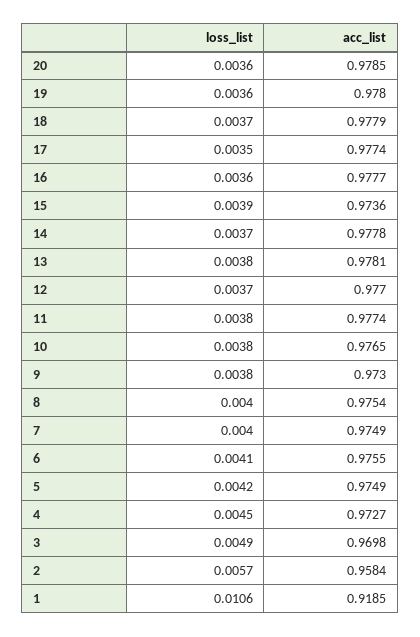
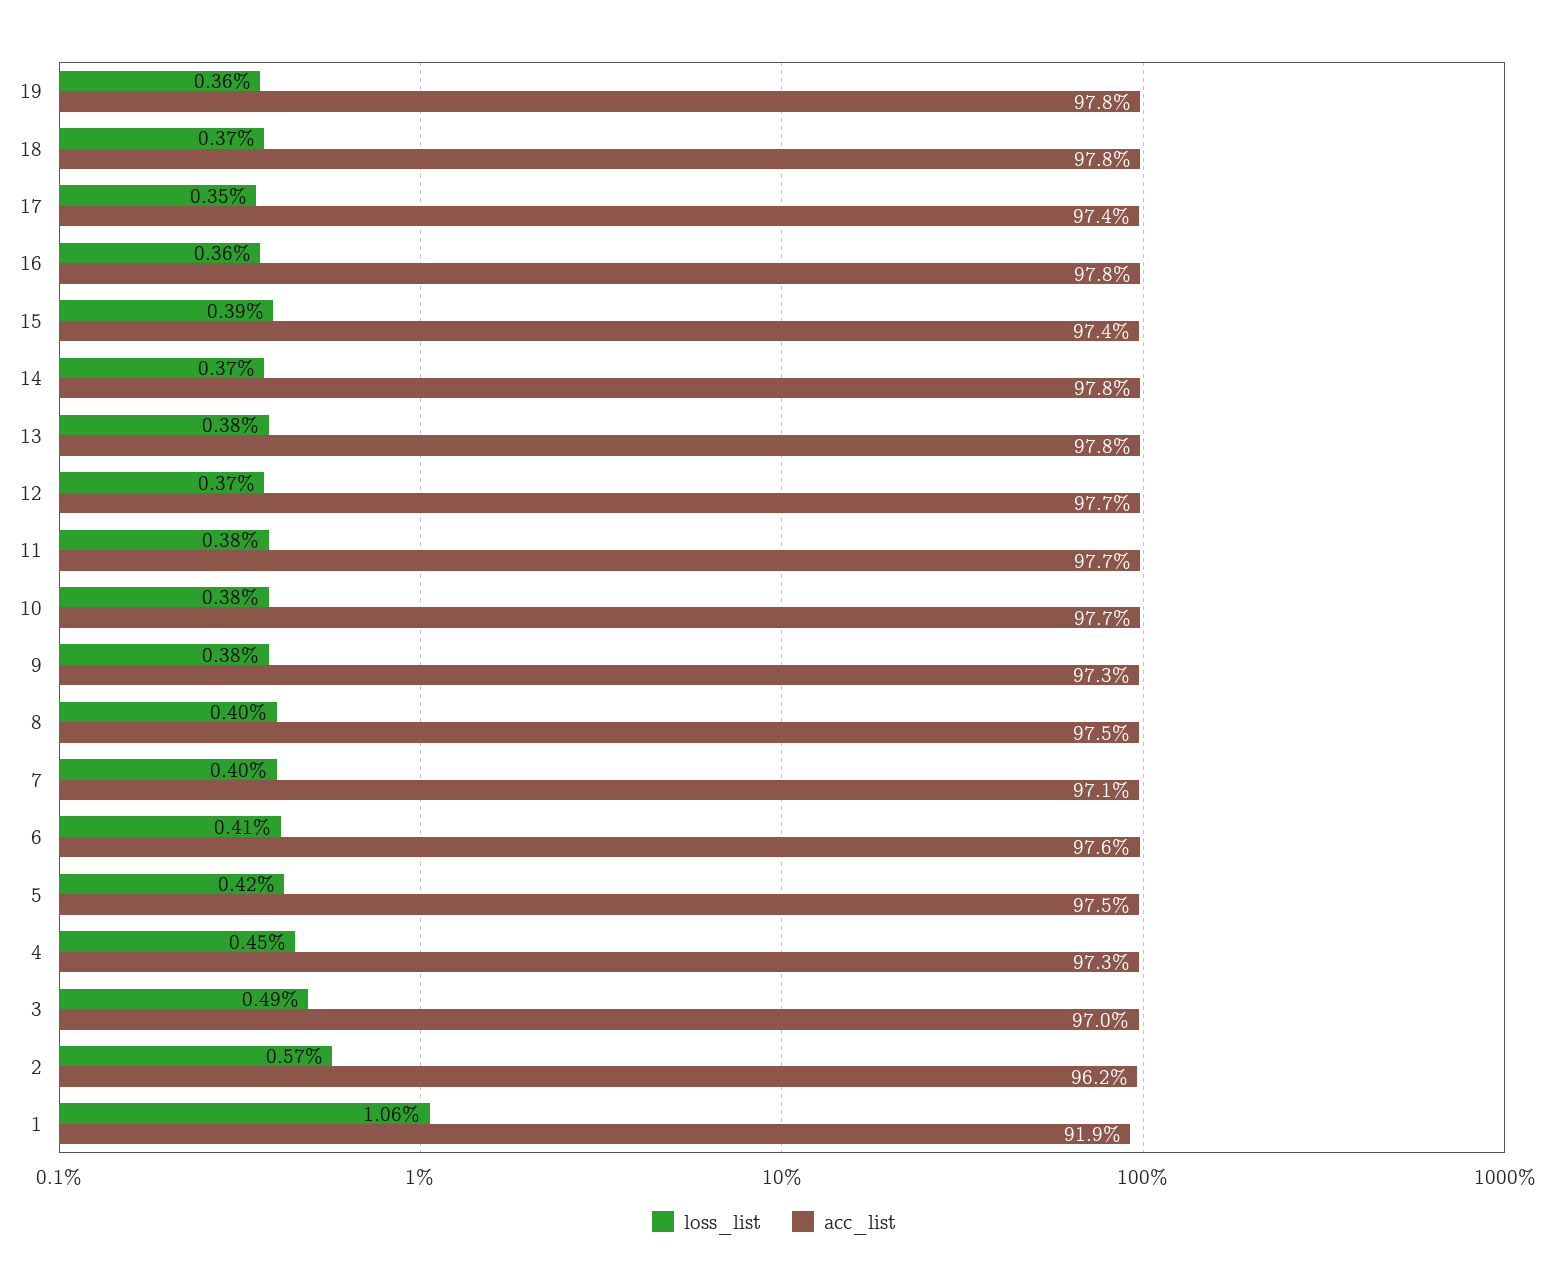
  {
    "loss_list": {
-     "20": 0.0036,
      "19": 0.0036,
      "18": 0.0037,
      "17": 0.0035,
      "16": 0.0036,
      "15": 0.0039,
      "14": 0.0037,
      "13": 0.0038,
      "12": 0.0037,
      "11": 0.0038,
      "10": 0.0038,
      "9": 0.0038,
      "8": 0.004,
      "7": 0.004,
      "6": 0.0041,
      "5": 0.0042,
      "4": 0.0045,
      "3": 0.0049,
      "2": 0.0057,
      "1": 0.0106
    },
    "acc_list": {
-     "20": 0.9785,
      "19": 0.978,
      "18": 0.9779,
-     "17": 0.9774,
+     "17": 0.974,
      "16": 0.9777,
      "15": 0.9736,
      "14": 0.9778,
      "13": 0.9781,
      "12": 0.977,
      "11": 0.9774,
      "10": 0.9765,
      "9": 0.973,
      "8": 0.9754,
-     "7": 0.9749,
+     "7": 0.971,
      "6": 0.9755,
      "5": 0.9749,
      "4": 0.9727,
      "3": 0.9698,
-     "2": 0.9584,
+     "2": 0.962,
      "1": 0.9185
    }
  }

